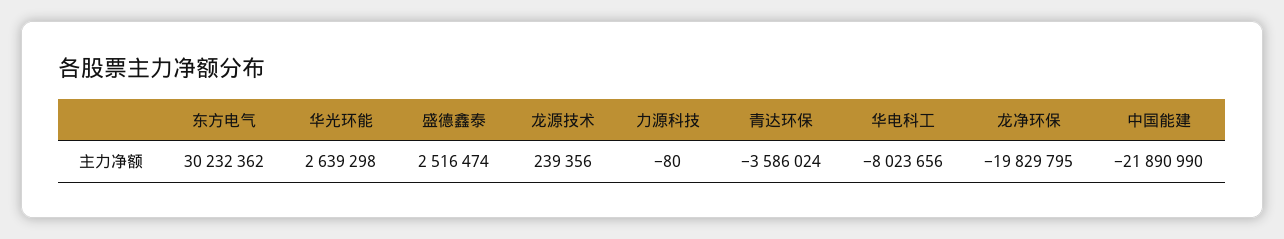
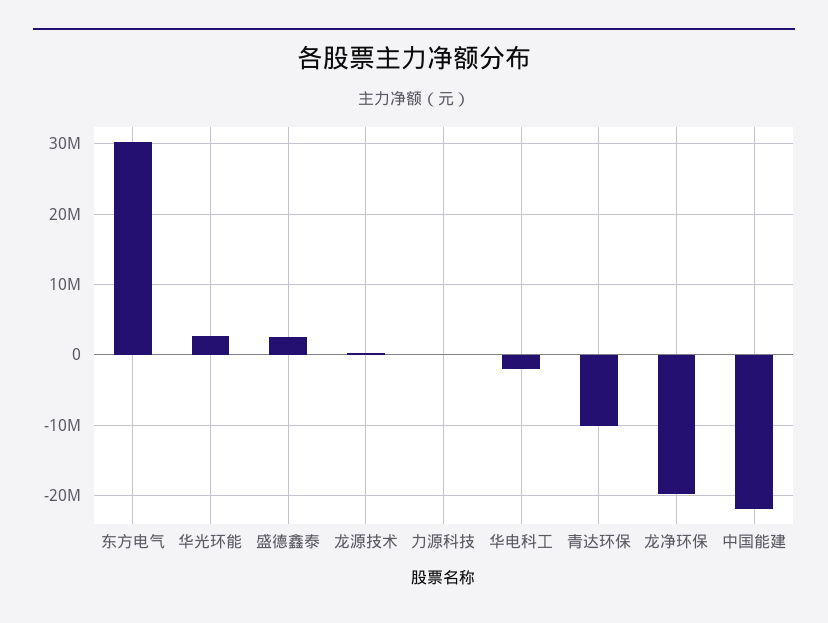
  {
    "东方电气": 30232362,
    "华光环能": 2639298,
    "盛德鑫泰": 2516474,
    "龙源技术": 239356,
    "力源科技": -80,
-   "青达环保": -3586024,
+   "青达环保": -10000000,
-   "华电科工": -8023656,
+   "华电科工": -2000000,
    "龙净环保": -19829795,
    "中国能建": -21890990
  }

